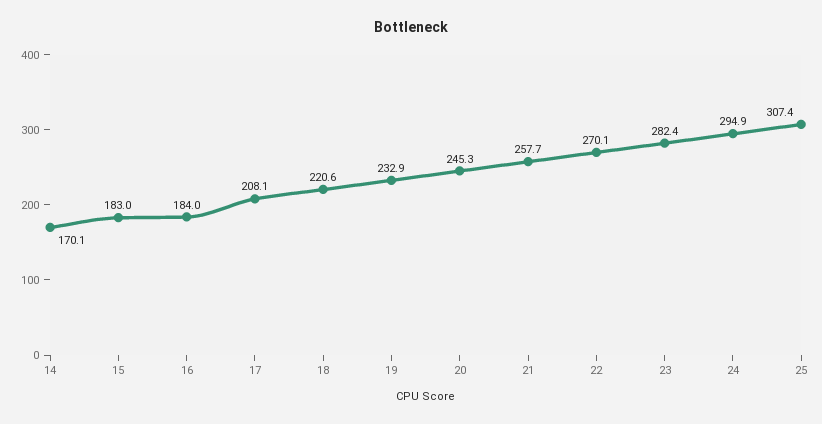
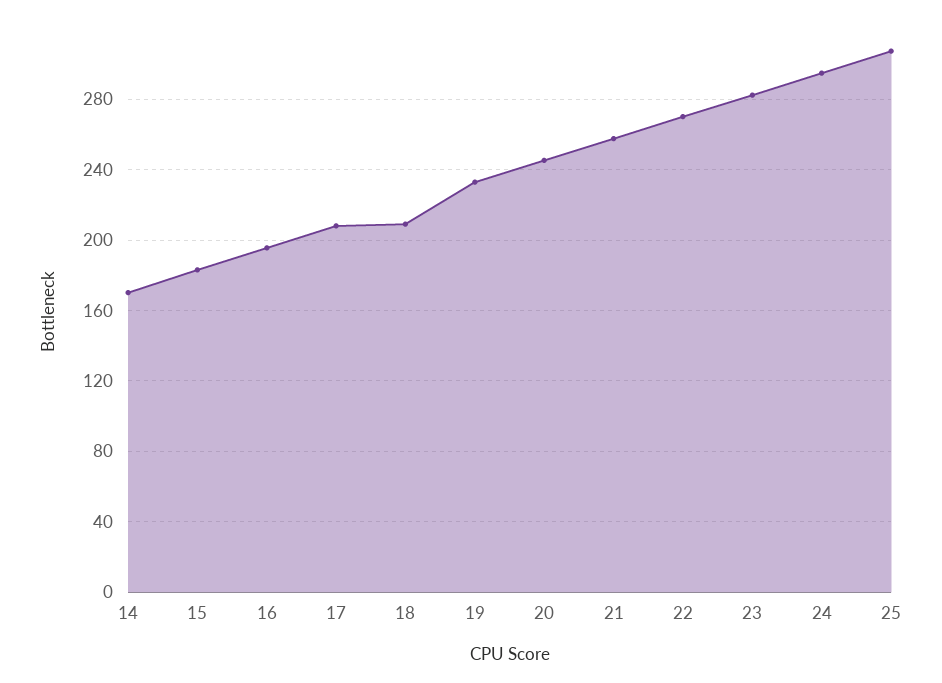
  {
    "14": 170.1,
    "15": 183,
-   "16": 184,
+   "16": 195,
    "17": 208.1,
-   "18": 220.6,
+   "18": 210,
    "19": 232.9,
    "20": 245.3,
    "21": 257.7,
    "22": 270.1,
    "23": 282.4,
    "24": 294.9,
    "25": 307.4
  }

